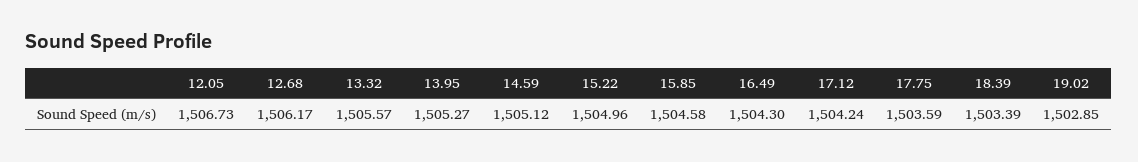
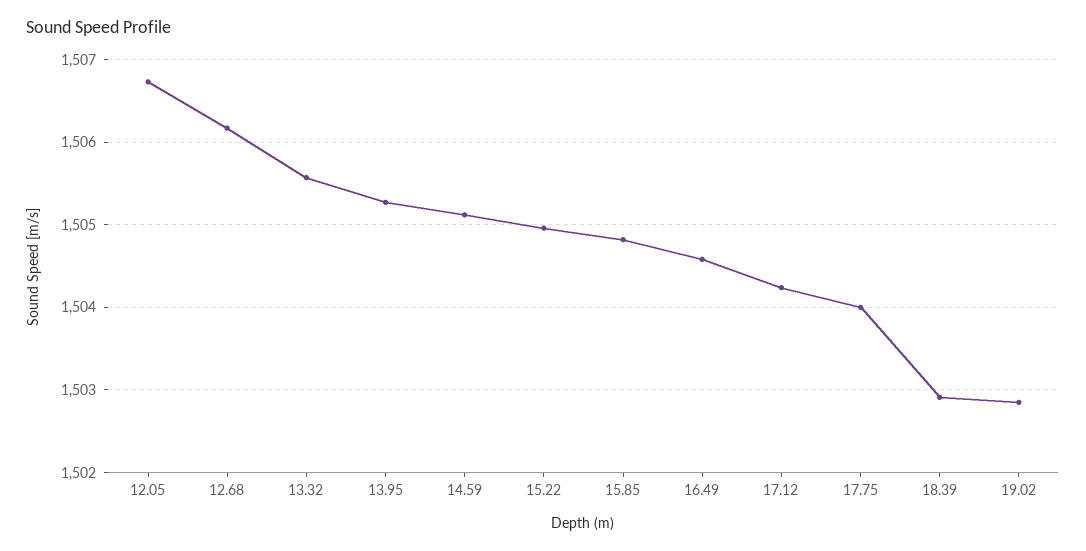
  {
    "12.05": 1506.73,
    "12.68": 1506.17,
    "13.32": 1505.57,
    "13.95": 1505.27,
    "14.59": 1505.12,
    "15.22": 1504.96,
-   "15.85": 1504.58,
+   "15.85": 1504.8,
-   "16.49": 1504.3,
+   "16.49": 1504.6,
    "17.12": 1504.24,
-   "17.75": 1503.59,
+   "17.75": 1504,
-   "18.39": 1503.39,
+   "18.39": 1502.9,
    "19.02": 1502.85
  }

